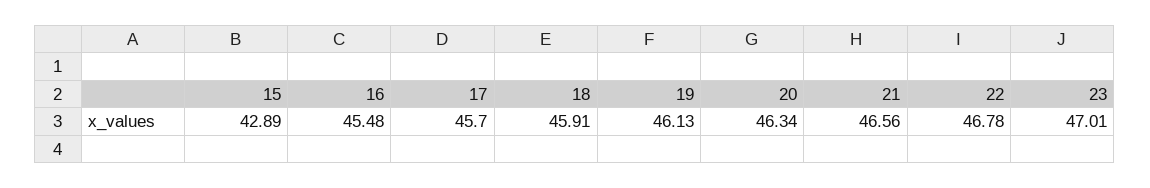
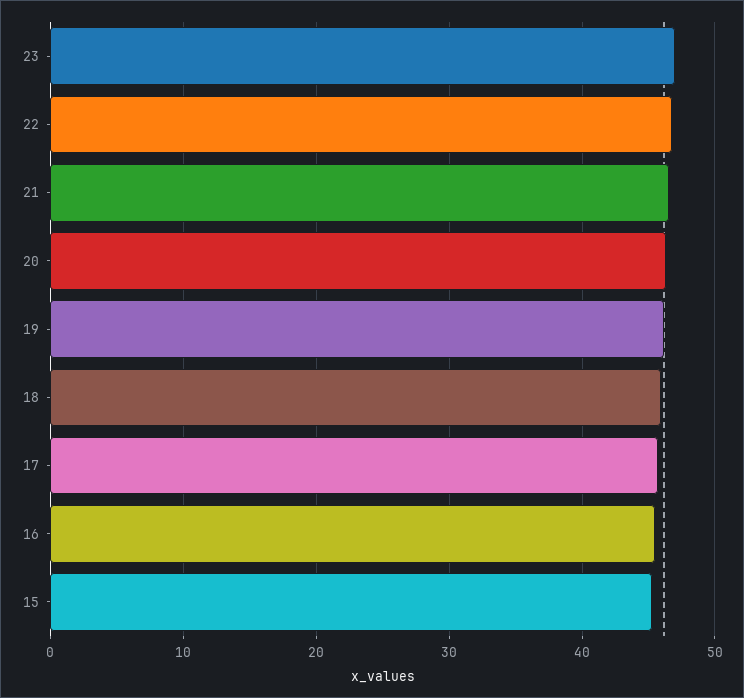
  {
-   "15": 42.89,
+   "15": 45,
    "16": 45.48,
    "17": 45.7,
    "18": 45.91,
    "19": 46.13,
    "20": 46.34,
    "21": 46.56,
    "22": 46.78,
    "23": 47.01
  }

